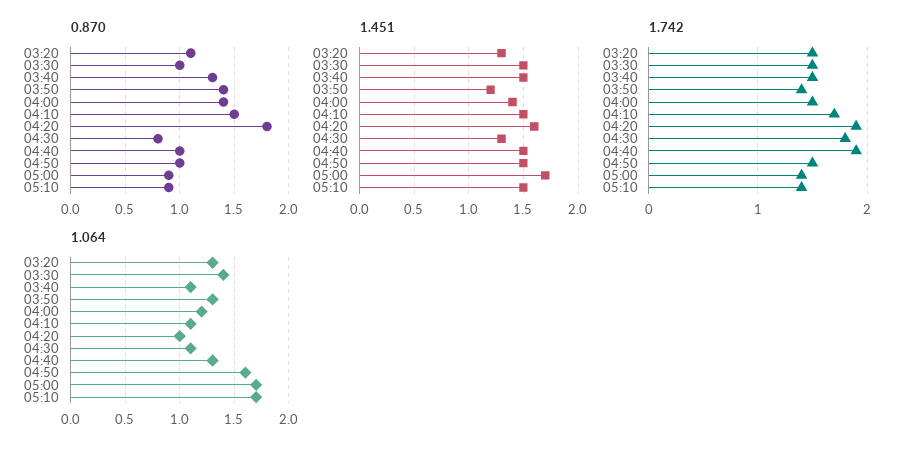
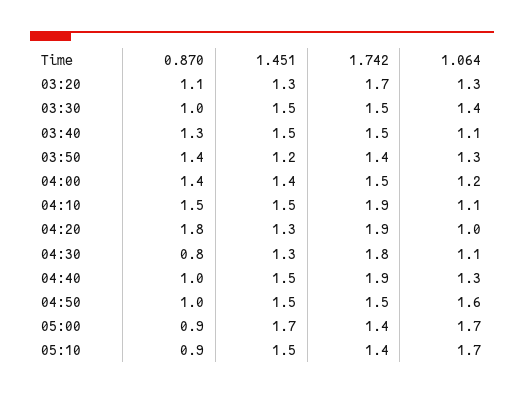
  {
    "0.870": {
      "03:20": 1.1,
      "03:30": 1,
      "03:40": 1.3,
      "03:50": 1.4,
      "04:00": 1.4,
      "04:10": 1.5,
      "04:20": 1.8,
      "04:30": 0.8,
      "04:40": 1,
      "04:50": 1,
      "05:00": 0.9,
      "05:10": 0.9
    },
    "1.451": {
      "03:20": 1.3,
      "03:30": 1.5,
      "03:40": 1.5,
      "03:50": 1.2,
      "04:00": 1.4,
      "04:10": 1.5,
-     "04:20": 1.6,
+     "04:20": 1.3,
      "04:30": 1.3,
      "04:40": 1.5,
      "04:50": 1.5,
      "05:00": 1.7,
      "05:10": 1.5
    },
    "1.742": {
-     "03:20": 1.5,
+     "03:20": 1.7,
      "03:30": 1.5,
      "03:40": 1.5,
      "03:50": 1.4,
      "04:00": 1.5,
-     "04:10": 1.7,
+     "04:10": 1.9,
      "04:20": 1.9,
      "04:30": 1.8,
      "04:40": 1.9,
      "04:50": 1.5,
      "05:00": 1.4,
      "05:10": 1.4
    },
    "1.064": {
      "03:20": 1.3,
      "03:30": 1.4,
      "03:40": 1.1,
      "03:50": 1.3,
      "04:00": 1.2,
      "04:10": 1.1,
      "04:20": 1,
      "04:30": 1.1,
      "04:40": 1.3,
      "04:50": 1.6,
      "05:00": 1.7,
      "05:10": 1.7
    }
  }

